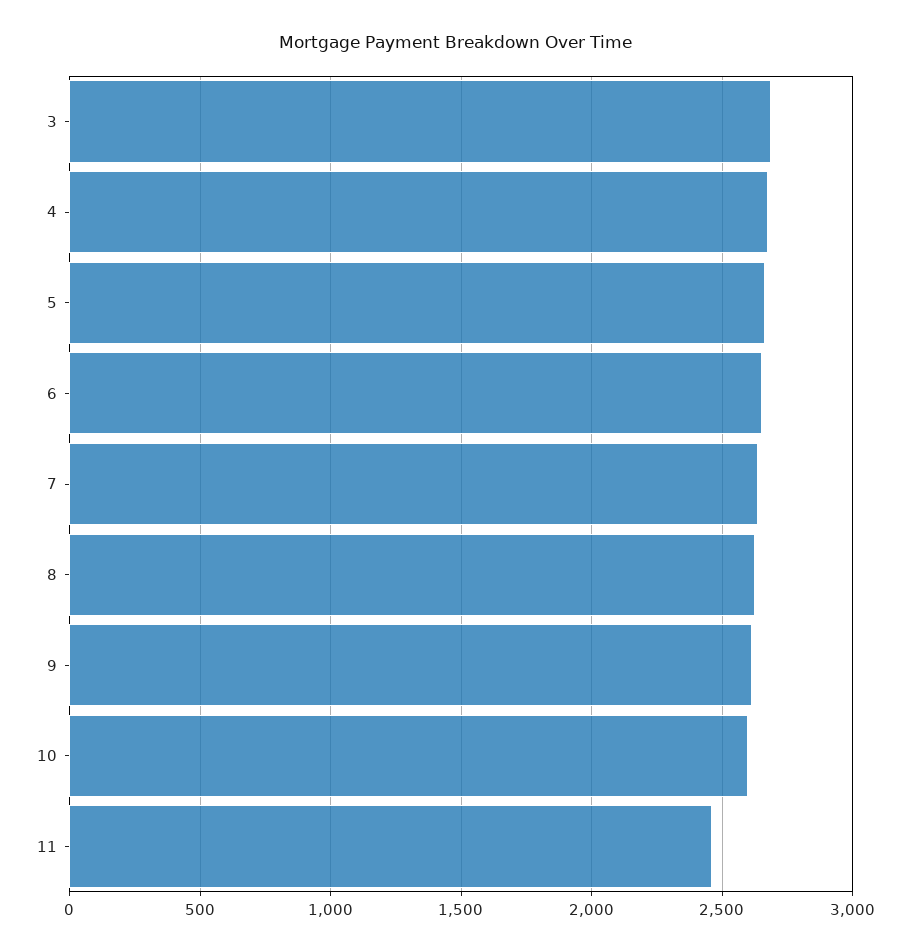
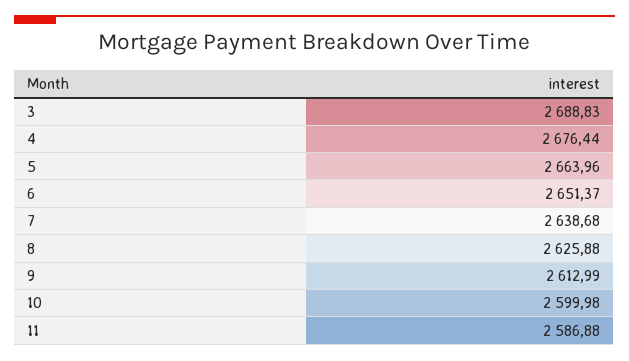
  {
    "3": 2688.83,
    "4": 2676.44,
    "5": 2663.96,
    "6": 2651.37,
    "7": 2638.68,
    "8": 2625.88,
    "9": 2612.99,
    "10": 2599.98,
-   "11": 2450
+   "11": 2586.88
  }

